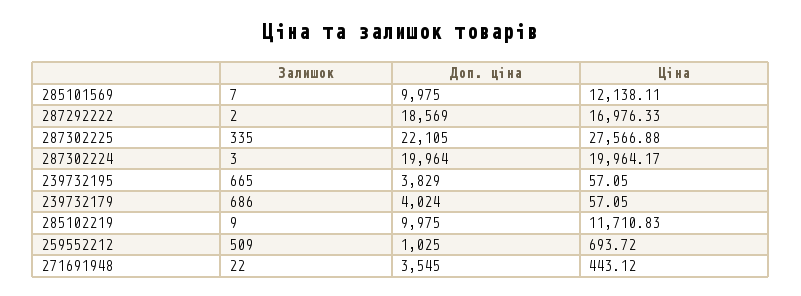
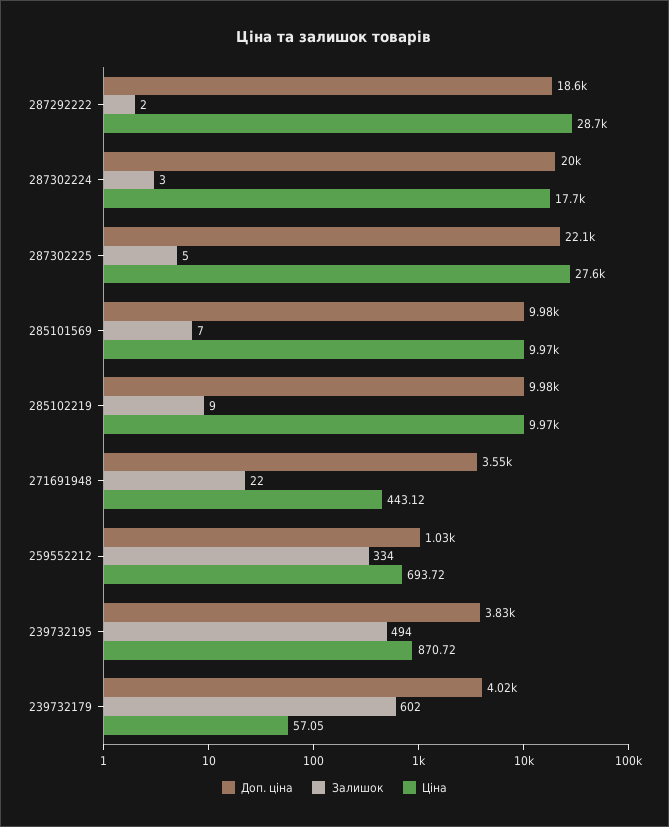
  {
    "Залишок": {
      "285101569": 7,
      "287292222": 2,
-     "287302225": 335,
+     "287302225": 5,
      "287302224": 3,
-     "239732195": 665,
+     "239732195": 494,
-     "239732179": 686,
+     "239732179": 602,
      "285102219": 9,
-     "259552212": 509,
+     "259552212": 334,
      "271691948": 22
    },
    "Доп. ціна": {
      "285101569": 9975,
      "287292222": 18569,
      "287302225": 22105,
      "287302224": 19964,
      "239732195": 3829,
      "239732179": 4024,
      "285102219": 9975,
      "259552212": 1025,
      "271691948": 3545
    },
    "Ціна": {
-     "285101569": 12138.11,
+     "285101569": 9970,
-     "287292222": 16976.33,
+     "287292222": 28700,
      "287302225": 27566.88,
-     "287302224": 19964.17,
+     "287302224": 17700,
-     "239732195": 57.05,
+     "239732195": 870.72,
      "239732179": 57.05,
-     "285102219": 11710.83,
+     "285102219": 9970,
      "259552212": 693.72,
      "271691948": 443.12
    }
  }

